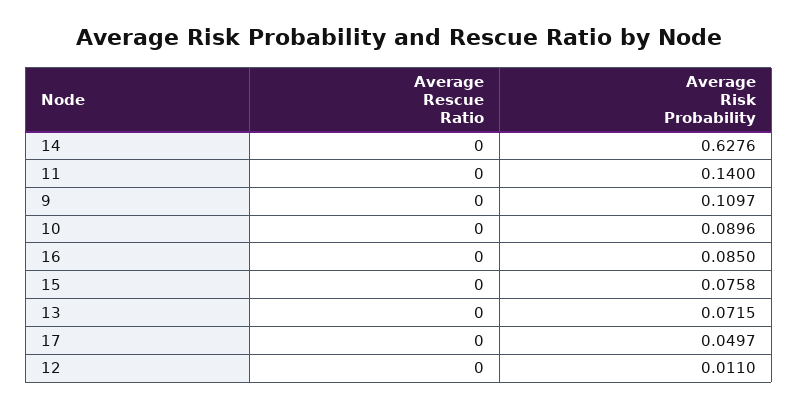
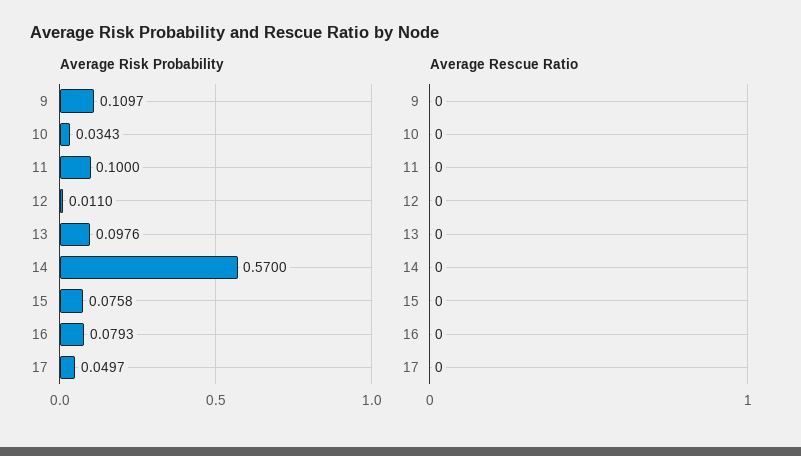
  {
    "Average Rescue Ratio": {
      "14": 0,
      "11": 0,
      "9": 0,
      "10": 0,
      "16": 0,
      "15": 0,
      "13": 0,
      "17": 0,
      "12": 0
    },
    "Average Risk Probability": {
-     "14": 0.6276,
+     "14": 0.57,
-     "11": 0.14,
+     "11": 0.1,
      "9": 0.1097,
-     "10": 0.0896,
+     "10": 0.0343,
-     "16": 0.085,
+     "16": 0.0793,
      "15": 0.0758,
-     "13": 0.0715,
+     "13": 0.0976,
      "17": 0.0497,
      "12": 0.011
    }
  }

